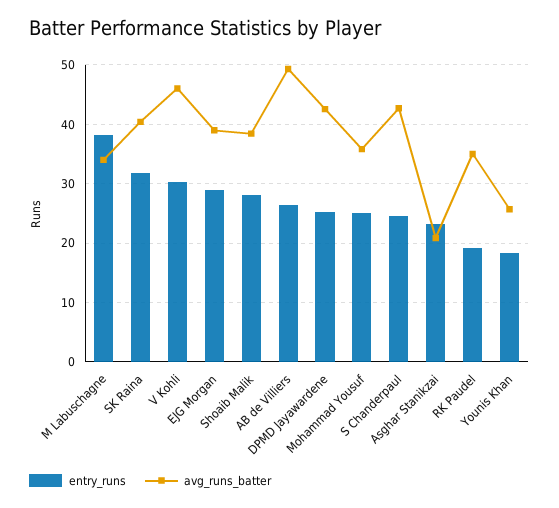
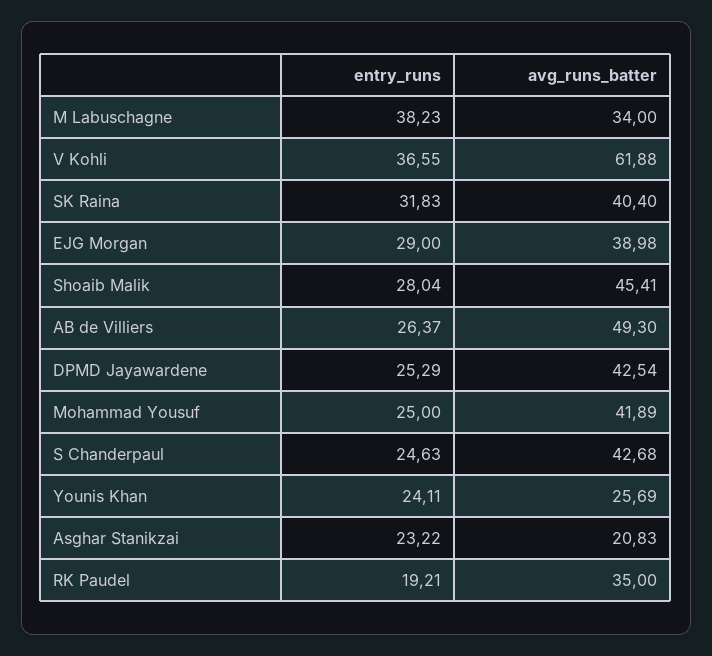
  {
    "entry_runs": {
      "M Labuschagne": 38.23,
      "SK Raina": 31.83,
-     "V Kohli": 30,
+     "V Kohli": 36.55,
      "EJG Morgan": 29,
      "Shoaib Malik": 28.04,
      "AB de Villiers": 26.37,
      "DPMD Jayawardene": 25.29,
      "Mohammad Yousuf": 25,
      "S Chanderpaul": 24.63,
      "Asghar Stanikzai": 23.22,
      "RK Paudel": 19.21,
-     "Younis Khan": 18
+     "Younis Khan": 24.11
    },
    "avg_runs_batter": {
      "M Labuschagne": 34,
      "SK Raina": 40.4,
-     "V Kohli": 46,
+     "V Kohli": 61.88,
      "EJG Morgan": 38.98,
-     "Shoaib Malik": 38,
+     "Shoaib Malik": 45.41,
      "AB de Villiers": 49.3,
      "DPMD Jayawardene": 42.54,
-     "Mohammad Yousuf": 36,
+     "Mohammad Yousuf": 41.89,
      "S Chanderpaul": 42.68,
      "Asghar Stanikzai": 20.83,
      "RK Paudel": 35,
      "Younis Khan": 25.69
    }
  }

